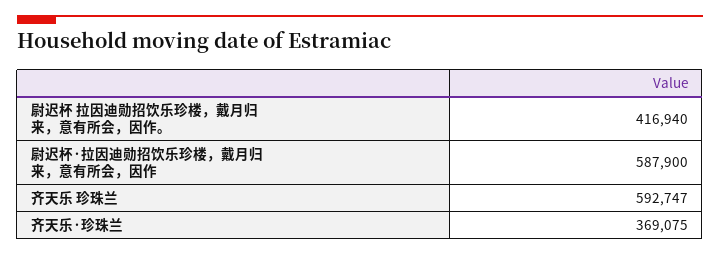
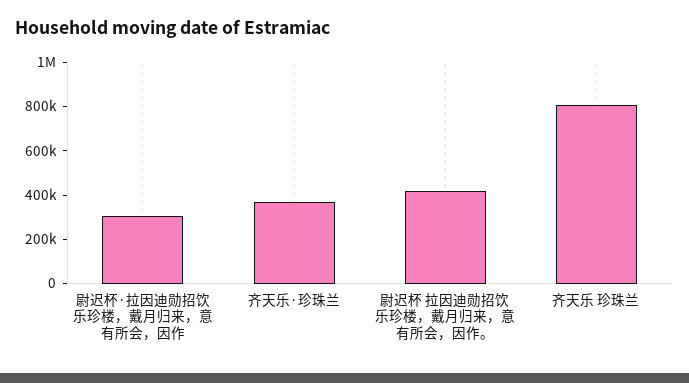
  {
    "尉迟杯 拉因迪勋招饮乐珍楼，戴月归来，意有所会，因作。": 416940,
-   "尉迟杯·拉因迪勋招饮乐珍楼，戴月归来，意有所会，因作": 587900,
+   "尉迟杯·拉因迪勋招饮乐珍楼，戴月归来，意有所会，因作": 300000,
-   "齐天乐 珍珠兰": 592747,
+   "齐天乐 珍珠兰": 800000,
    "齐天乐·珍珠兰": 369075
  }

